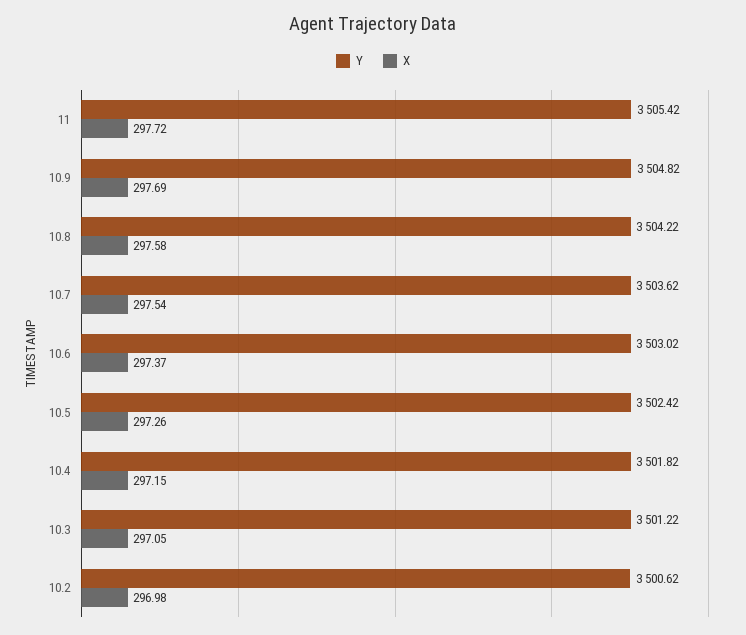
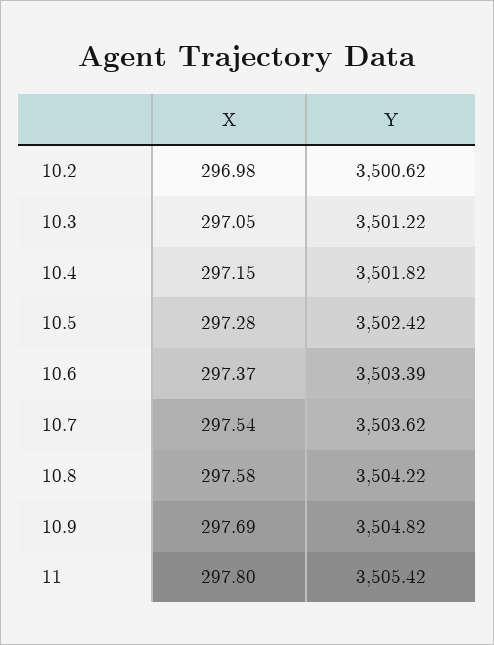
  {
    "Y": {
      "11": 3505.42,
      "10.9": 3504.82,
      "10.8": 3504.22,
      "10.7": 3503.62,
-     "10.6": 3503.02,
+     "10.6": 3503.39,
      "10.5": 3502.42,
      "10.4": 3501.82,
      "10.3": 3501.22,
      "10.2": 3500.62
    },
    "X": {
-     "11": 297.72,
+     "11": 297.8,
      "10.9": 297.69,
      "10.8": 297.58,
      "10.7": 297.54,
      "10.6": 297.37,
-     "10.5": 297.26,
+     "10.5": 297.28,
      "10.4": 297.15,
      "10.3": 297.05,
      "10.2": 296.98
    }
  }

